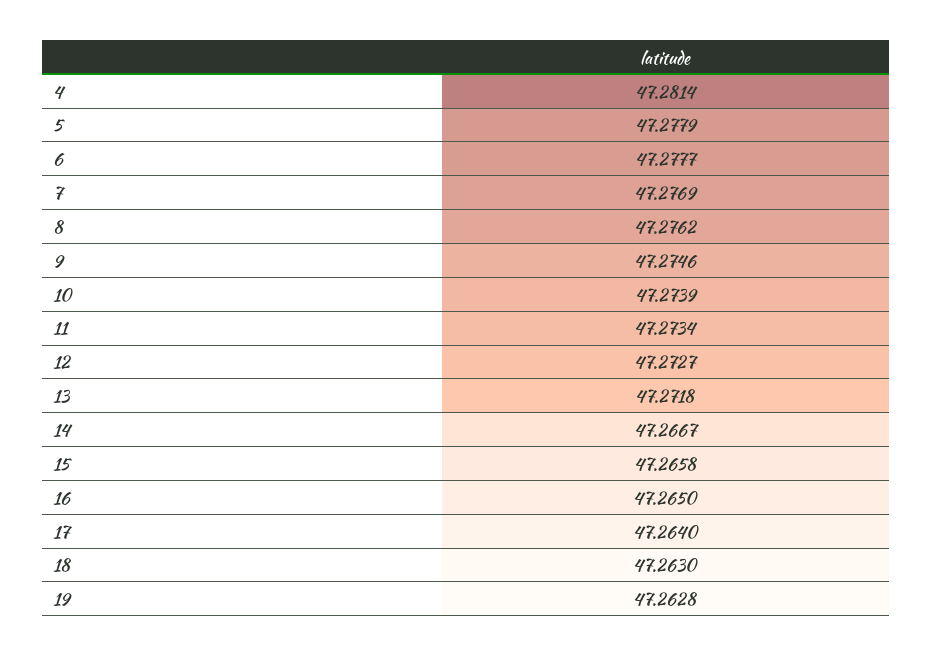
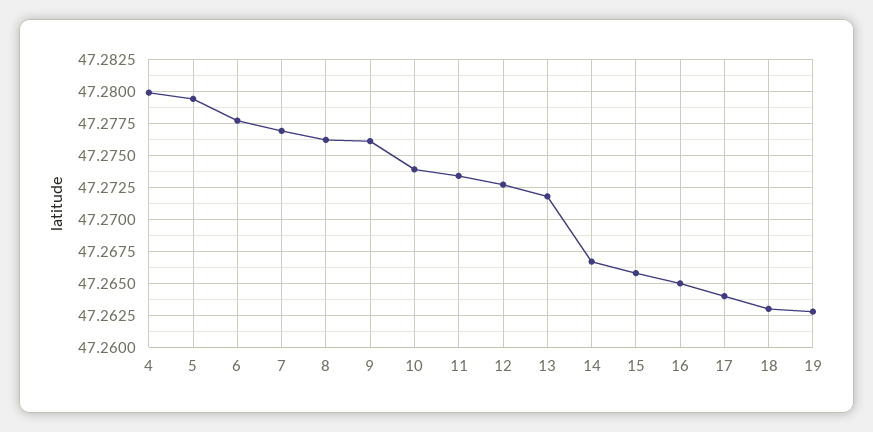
  {
-   "4": 47.2814,
+   "4": 47.28,
-   "5": 47.2779,
+   "5": 47.2795,
    "6": 47.2777,
    "7": 47.2769,
    "8": 47.2762,
-   "9": 47.2746,
+   "9": 47.276,
    "10": 47.2739,
    "11": 47.2734,
    "12": 47.2727,
    "13": 47.2718,
    "14": 47.2667,
    "15": 47.2658,
    "16": 47.265,
    "17": 47.264,
    "18": 47.263,
    "19": 47.2628
  }

